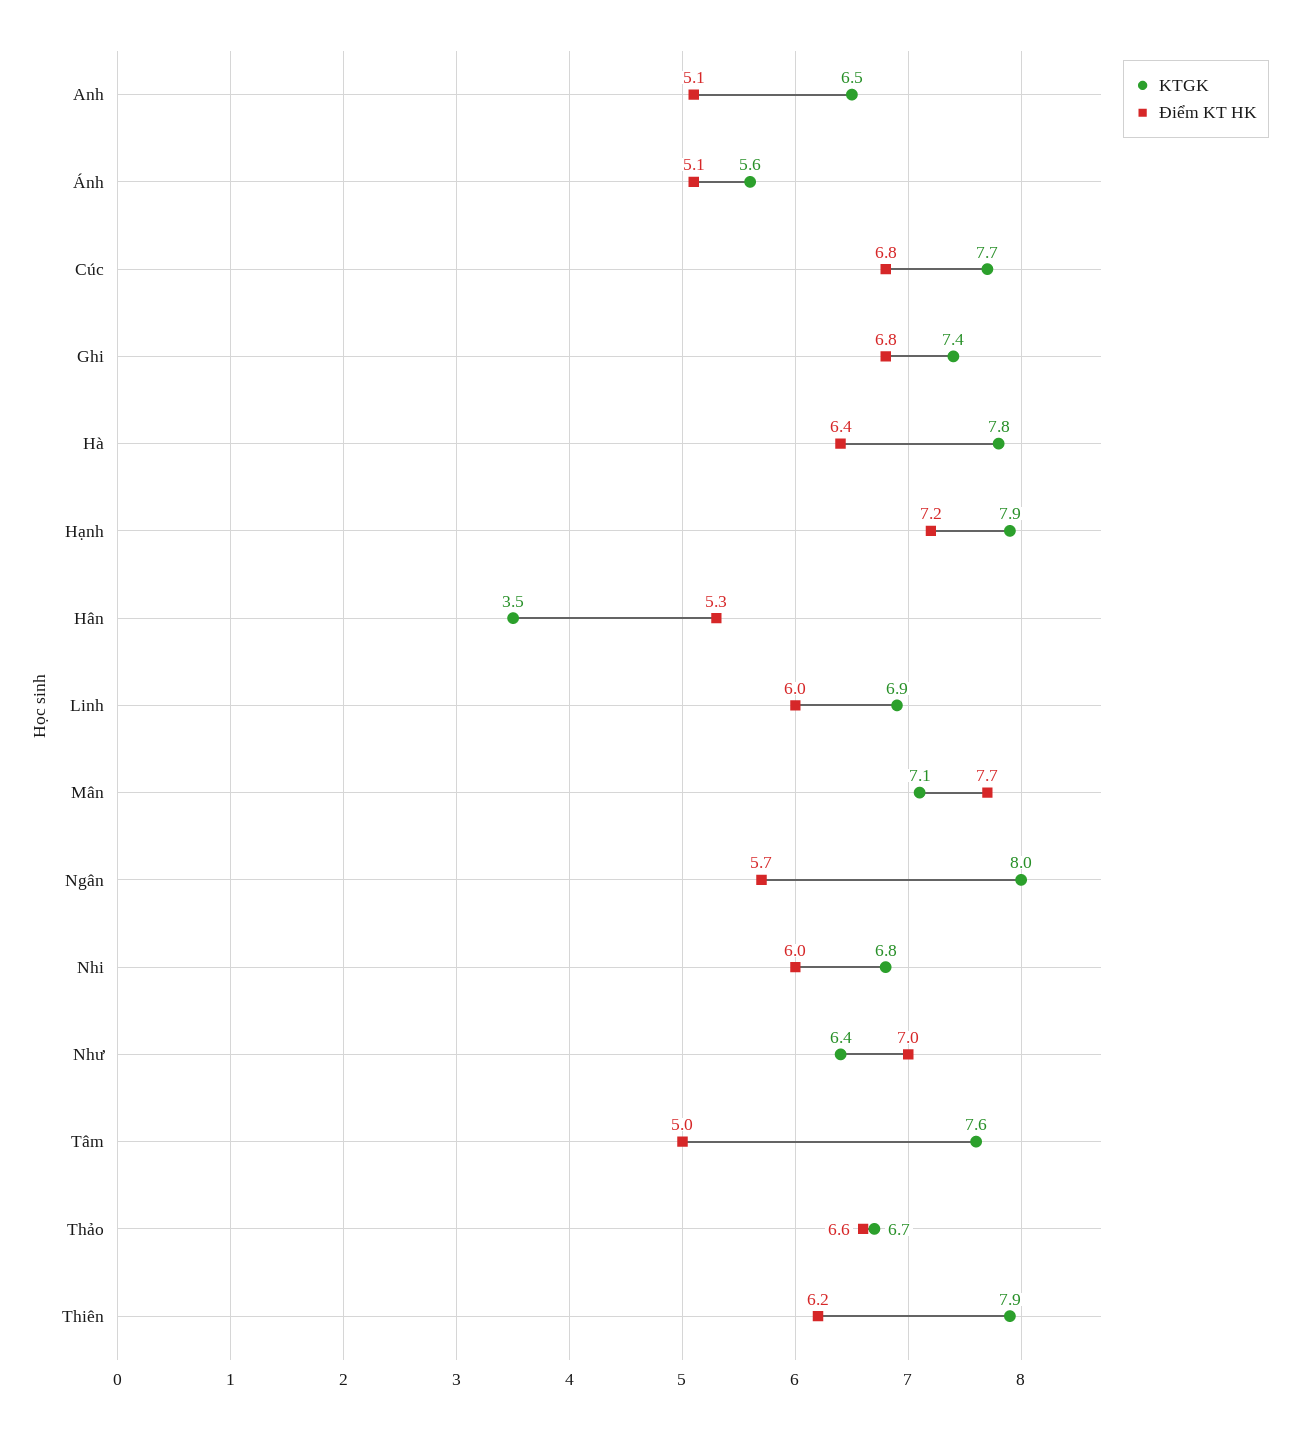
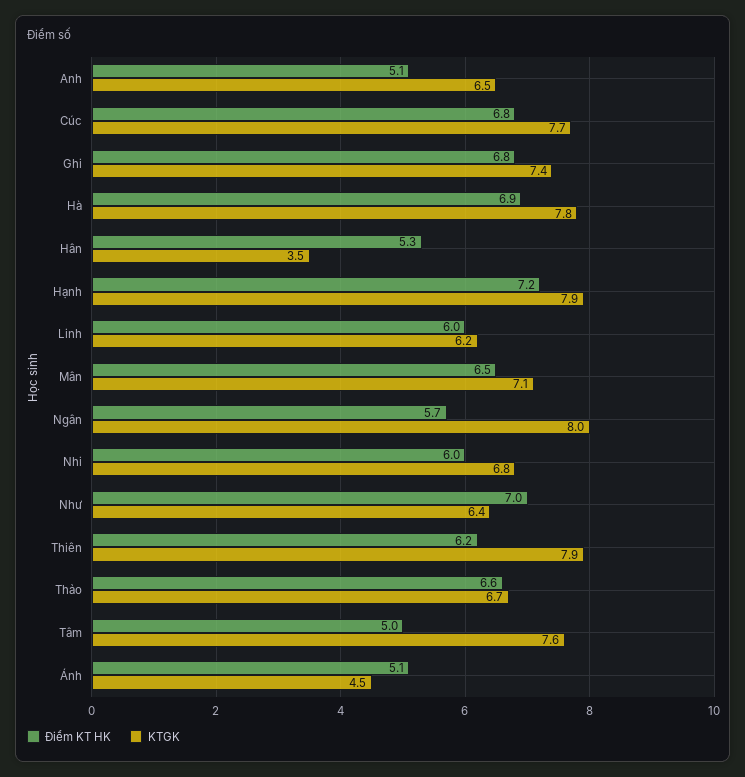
  {
    "KTGK": {
      "Anh": 6.5,
-     "Ánh": 5.6,
+     "Ánh": 4.5,
      "Cúc": 7.7,
      "Ghi": 7.4,
      "Hà": 7.8,
      "Hạnh": 7.9,
      "Hân": 3.5,
-     "Linh": 6.9,
+     "Linh": 6.2,
      "Mân": 7.1,
      "Ngân": 8,
      "Nhi": 6.8,
      "Như": 6.4,
      "Tâm": 7.6,
      "Thảo": 6.7,
      "Thiên": 7.9
    },
    "Điểm KT HK": {
      "Anh": 5.1,
      "Ánh": 5.1,
      "Cúc": 6.8,
      "Ghi": 6.8,
-     "Hà": 6.4,
+     "Hà": 6.9,
      "Hạnh": 7.2,
      "Hân": 5.3,
      "Linh": 6,
-     "Mân": 7.7,
+     "Mân": 6.5,
      "Ngân": 5.7,
      "Nhi": 6,
      "Như": 7,
      "Tâm": 5,
      "Thảo": 6.6,
      "Thiên": 6.2
    }
  }

